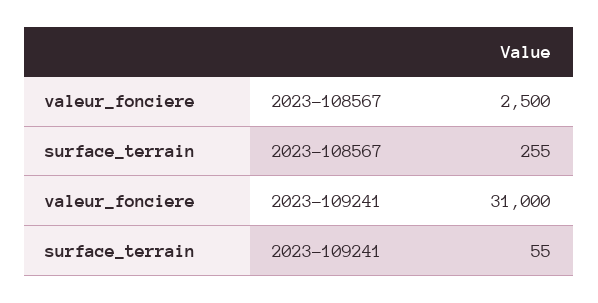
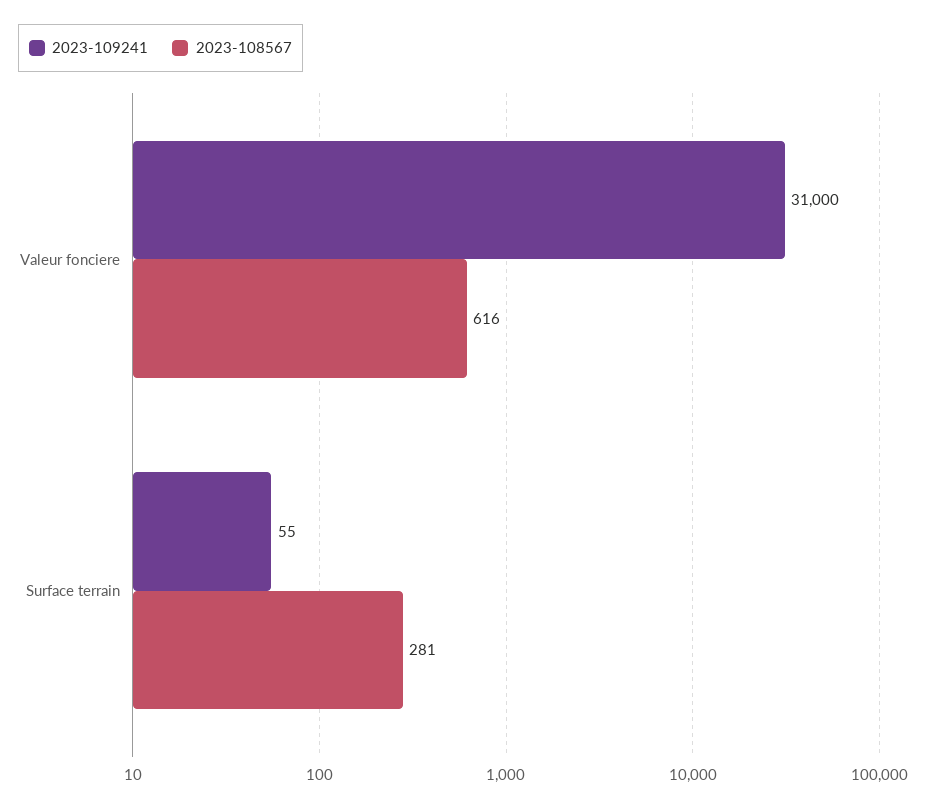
  {
    "2023-108567": {
-     "valeur_fonciere": 2500,
+     "valeur_fonciere": 616,
-     "surface_terrain": 255
+     "surface_terrain": 281
    },
    "2023-109241": {
      "valeur_fonciere": 31000,
      "surface_terrain": 55
    }
  }

